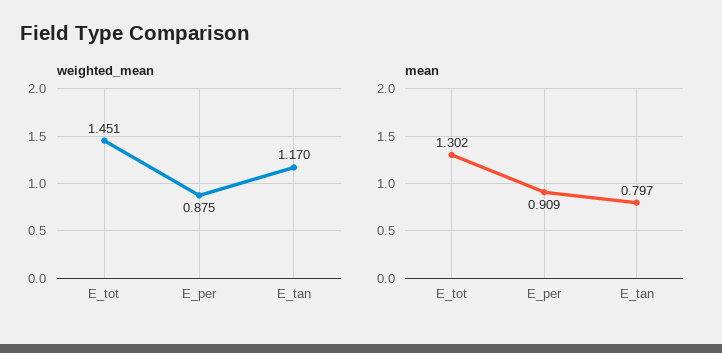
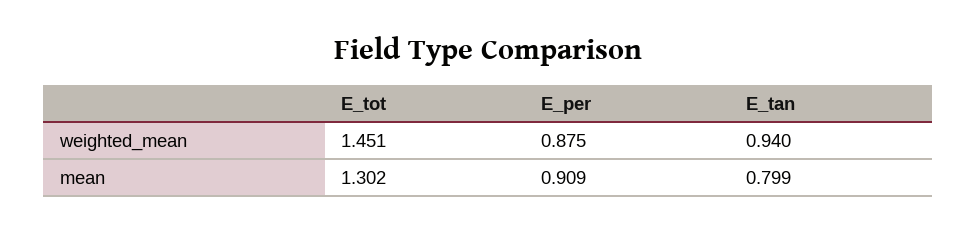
  {
    "weighted_mean": {
      "E_tot": 1.451,
      "E_per": 0.875,
-     "E_tan": 1.17
+     "E_tan": 0.94
    },
    "mean": {
      "E_tot": 1.302,
      "E_per": 0.909,
-     "E_tan": 0.797
+     "E_tan": 0.799
    }
  }

